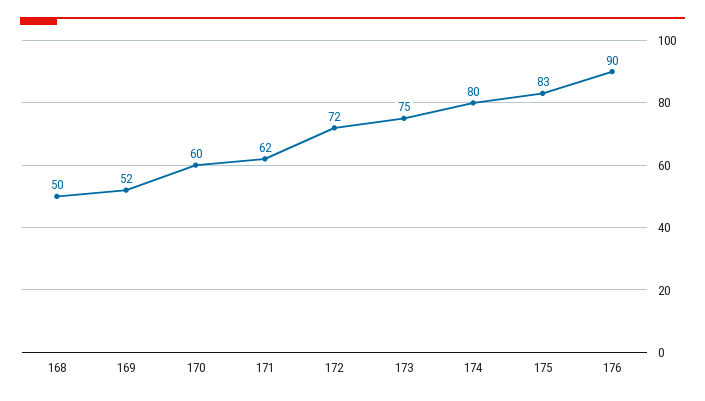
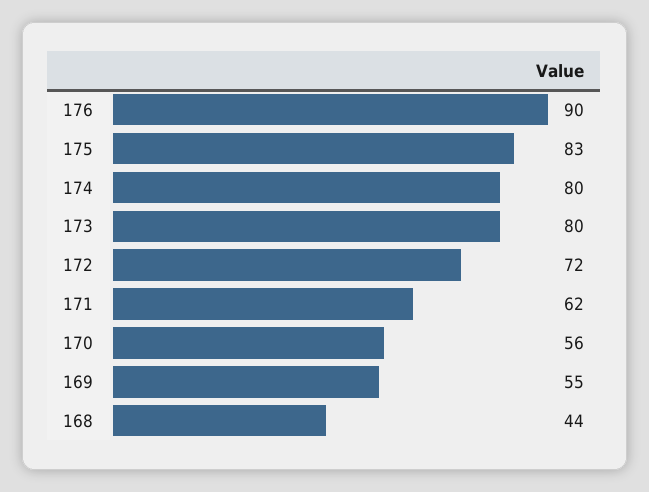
  {
-   "168": 50,
+   "168": 44,
-   "169": 52,
+   "169": 55,
-   "170": 60,
+   "170": 56,
    "171": 62,
    "172": 72,
-   "173": 75,
+   "173": 80,
    "174": 80,
    "175": 83,
    "176": 90
  }

